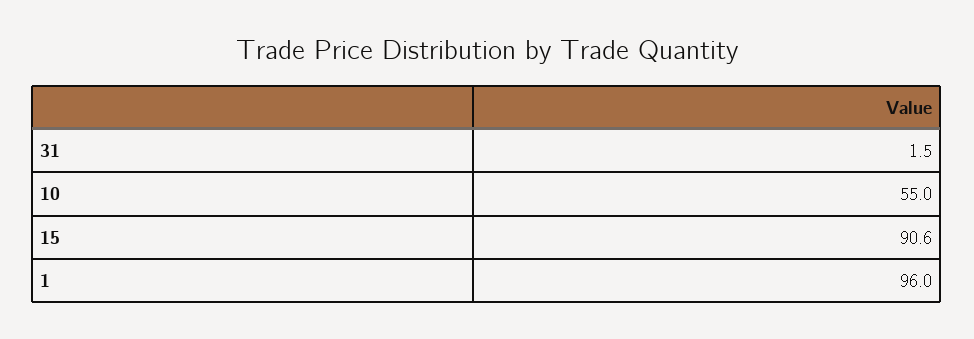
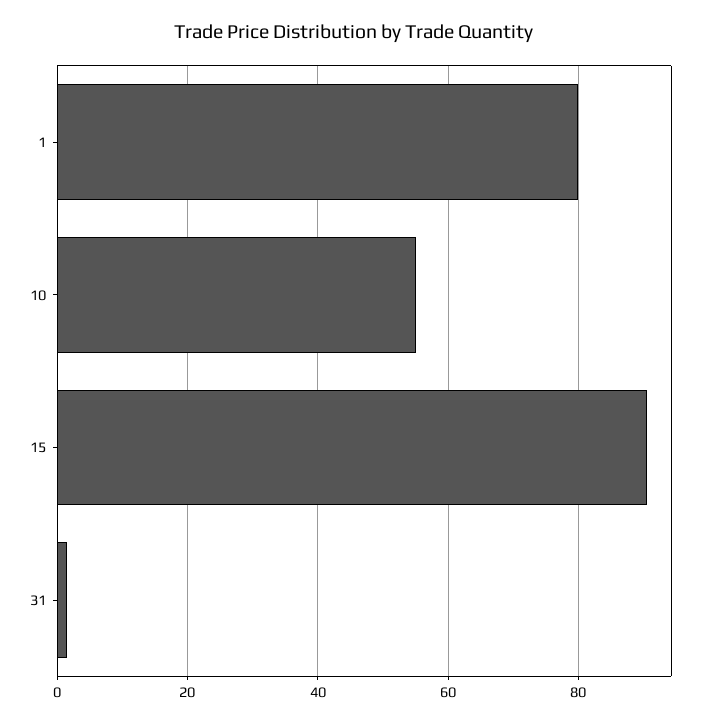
  {
    "31": 1.5,
    "10": 55,
    "15": 90.6,
-   "1": 96
+   "1": 80
  }

